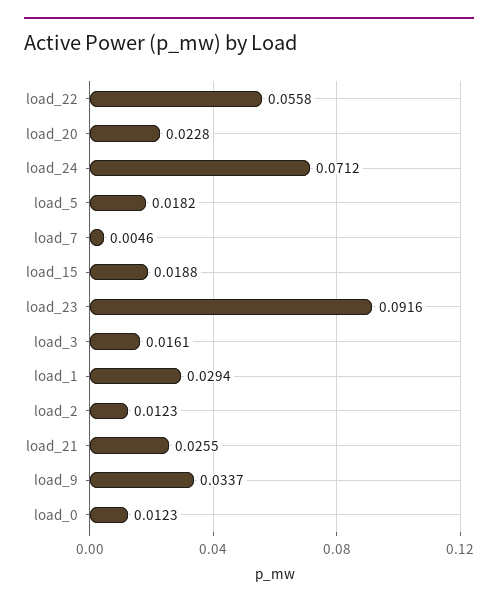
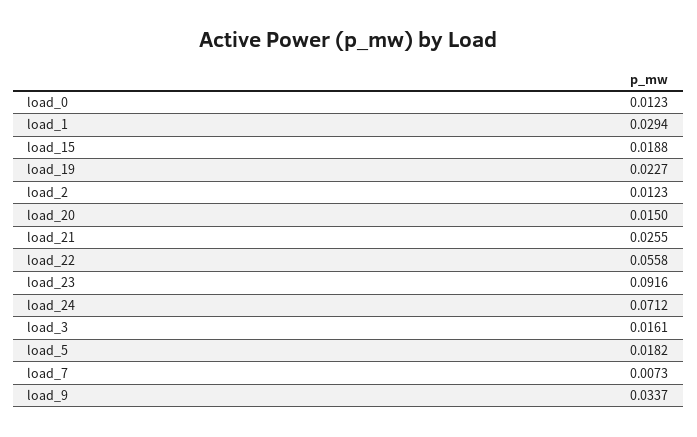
  {
    "load_22": 0.0558,
-   "load_20": 0.0228,
+   "load_20": 0.015,
    "load_24": 0.0712,
    "load_5": 0.0182,
-   "load_7": 0.0046,
+   "load_7": 0.0073,
    "load_15": 0.0188,
    "load_23": 0.0916,
    "load_3": 0.0161,
    "load_1": 0.0294,
    "load_2": 0.0123,
    "load_21": 0.0255,
    "load_9": 0.0337,
-   "load_0": 0.0123
+   "load_0": 0.0123,
+   "load_19": 0.0227
  }

